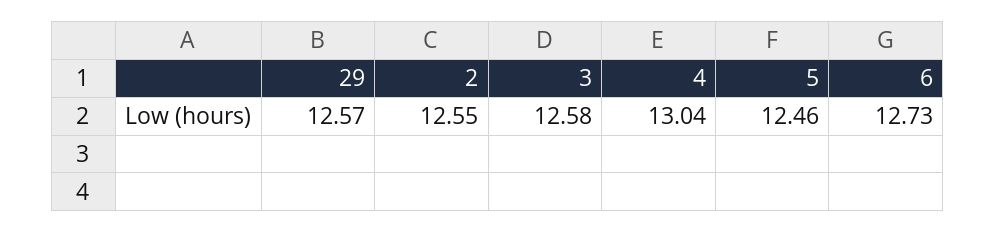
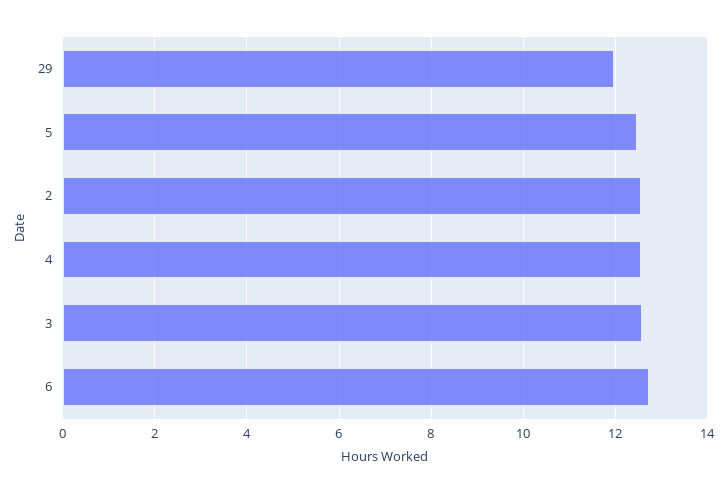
  {
-   "29": 12.57,
+   "29": 12,
    "2": 12.55,
    "3": 12.58,
-   "4": 13.04,
+   "4": 12.6,
    "5": 12.46,
    "6": 12.73
  }

